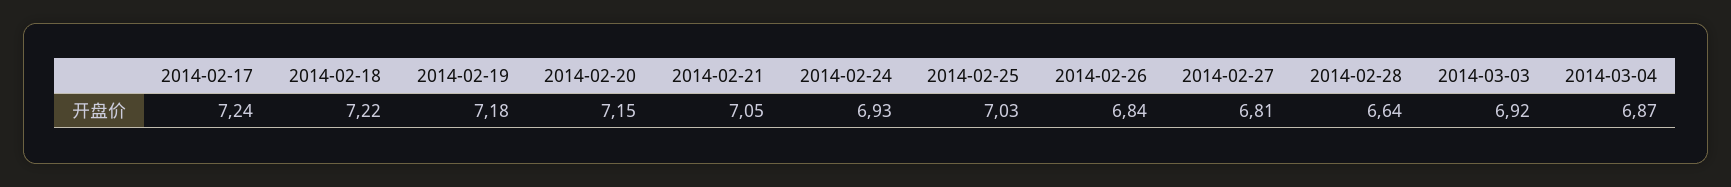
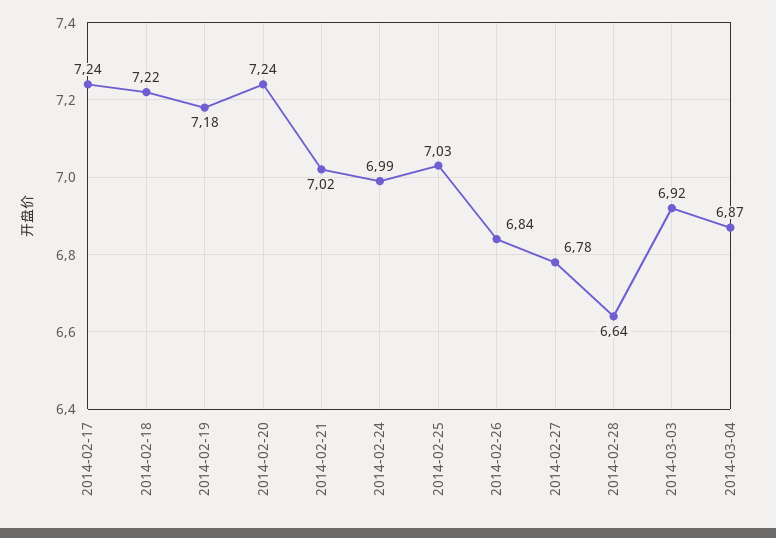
  {
    "2014-02-17": 7.24,
    "2014-02-18": 7.22,
    "2014-02-19": 7.18,
-   "2014-02-20": 7.15,
+   "2014-02-20": 7.24,
-   "2014-02-21": 7.05,
+   "2014-02-21": 7.02,
-   "2014-02-24": 6.93,
+   "2014-02-24": 6.99,
    "2014-02-25": 7.03,
    "2014-02-26": 6.84,
-   "2014-02-27": 6.81,
+   "2014-02-27": 6.78,
    "2014-02-28": 6.64,
    "2014-03-03": 6.92,
    "2014-03-04": 6.87
  }

